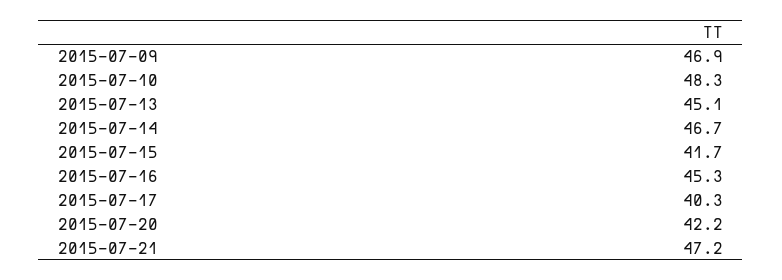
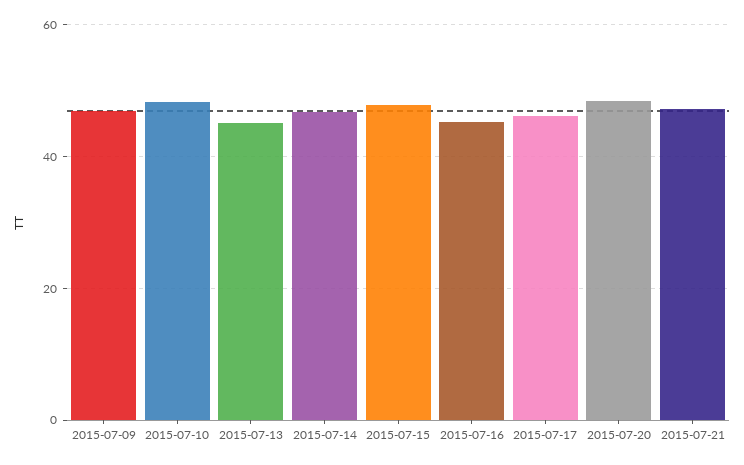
  {
    "2015-07-09": 46.9,
    "2015-07-10": 48.3,
    "2015-07-13": 45.1,
    "2015-07-14": 46.7,
-   "2015-07-15": 41.7,
+   "2015-07-15": 48,
    "2015-07-16": 45.3,
-   "2015-07-17": 40.3,
+   "2015-07-17": 46,
-   "2015-07-20": 42.2,
+   "2015-07-20": 48,
    "2015-07-21": 47.2
  }

